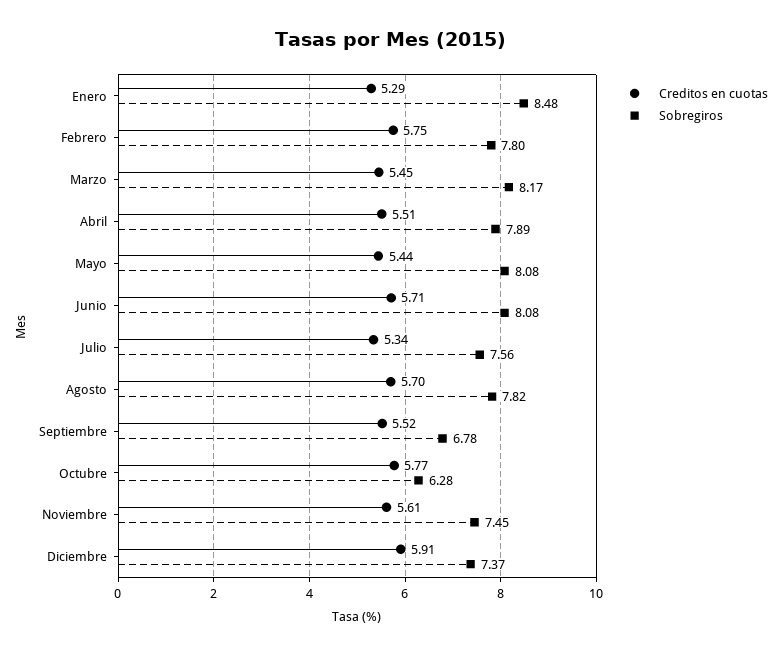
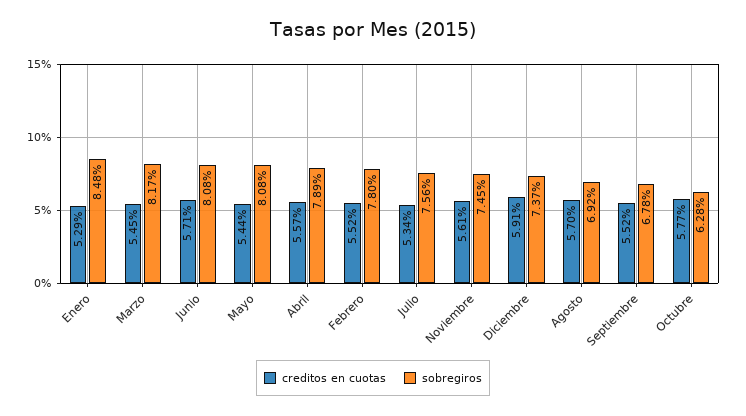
  {
    "Creditos en cuotas": {
      "Enero": 5.29,
-     "Febrero": 5.75,
+     "Febrero": 5.52,
      "Marzo": 5.45,
-     "Abril": 5.51,
+     "Abril": 5.57,
      "Mayo": 5.44,
      "Junio": 5.71,
      "Julio": 5.34,
      "Agosto": 5.7,
      "Septiembre": 5.52,
      "Octubre": 5.77,
      "Noviembre": 5.61,
      "Diciembre": 5.91
    },
    "Sobregiros": {
      "Enero": 8.48,
      "Febrero": 7.8,
      "Marzo": 8.17,
      "Abril": 7.89,
      "Mayo": 8.08,
      "Junio": 8.08,
      "Julio": 7.56,
-     "Agosto": 7.82,
+     "Agosto": 6.92,
      "Septiembre": 6.78,
      "Octubre": 6.28,
      "Noviembre": 7.45,
      "Diciembre": 7.37
    }
  }

